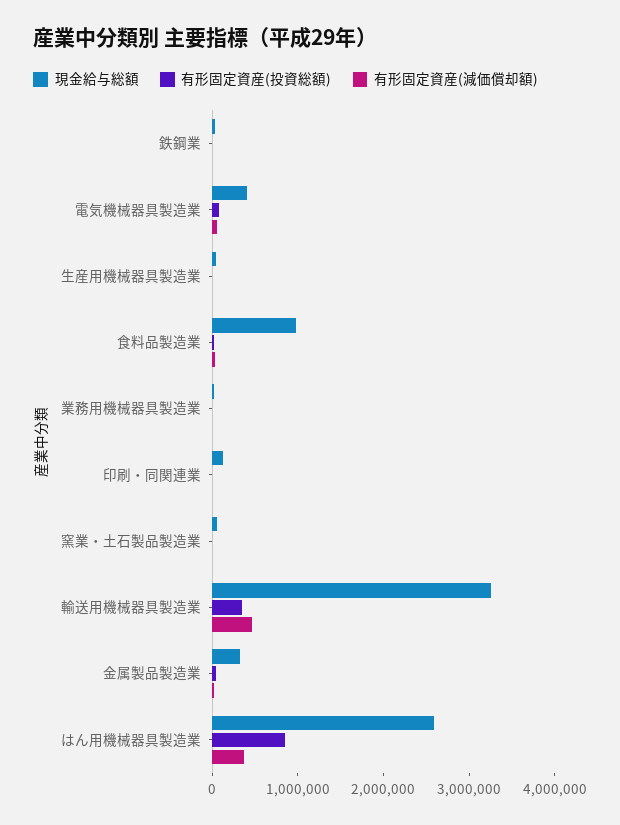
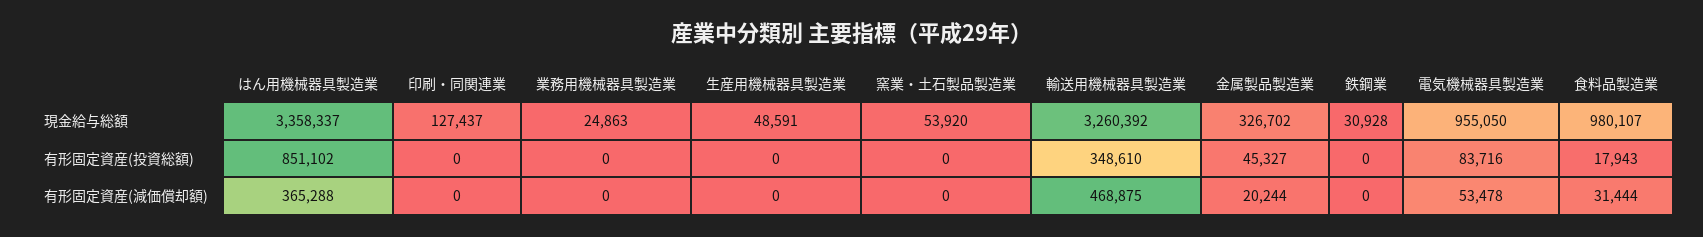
  {
    "現金給与総額": {
      "鉄鋼業": 30928,
-     "電気機械器具製造業": 400000,
+     "電気機械器具製造業": 955050,
      "生産用機械器具製造業": 48591,
      "食料品製造業": 980107,
      "業務用機械器具製造業": 24863,
      "印刷・同関連業": 127437,
      "窯業・土石製品製造業": 53920,
      "輸送用機械器具製造業": 3260392,
      "金属製品製造業": 326702,
-     "はん用機械器具製造業": 2600000
+     "はん用機械器具製造業": 3358337
    },
    "有形固定資産(投資総額)": {
      "鉄鋼業": 0,
      "電気機械器具製造業": 83716,
      "生産用機械器具製造業": 0,
      "食料品製造業": 17943,
      "業務用機械器具製造業": 0,
      "印刷・同関連業": 0,
      "窯業・土石製品製造業": 0,
      "輸送用機械器具製造業": 348610,
      "金属製品製造業": 45327,
      "はん用機械器具製造業": 851102
    },
    "有形固定資産(減価償却額)": {
      "鉄鋼業": 0,
      "電気機械器具製造業": 53478,
      "生産用機械器具製造業": 0,
      "食料品製造業": 31444,
      "業務用機械器具製造業": 0,
      "印刷・同関連業": 0,
      "窯業・土石製品製造業": 0,
      "輸送用機械器具製造業": 468875,
      "金属製品製造業": 20244,
      "はん用機械器具製造業": 365288
    }
  }

